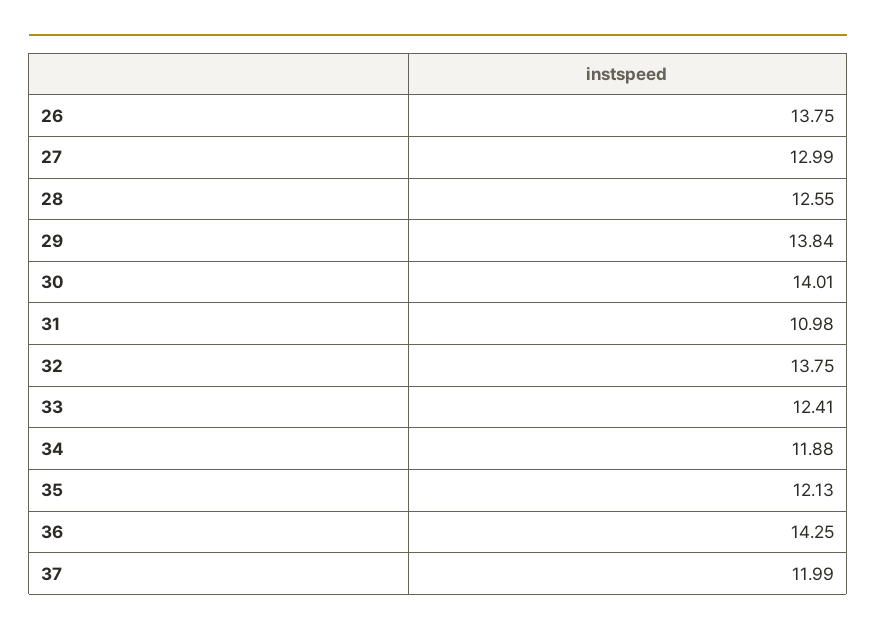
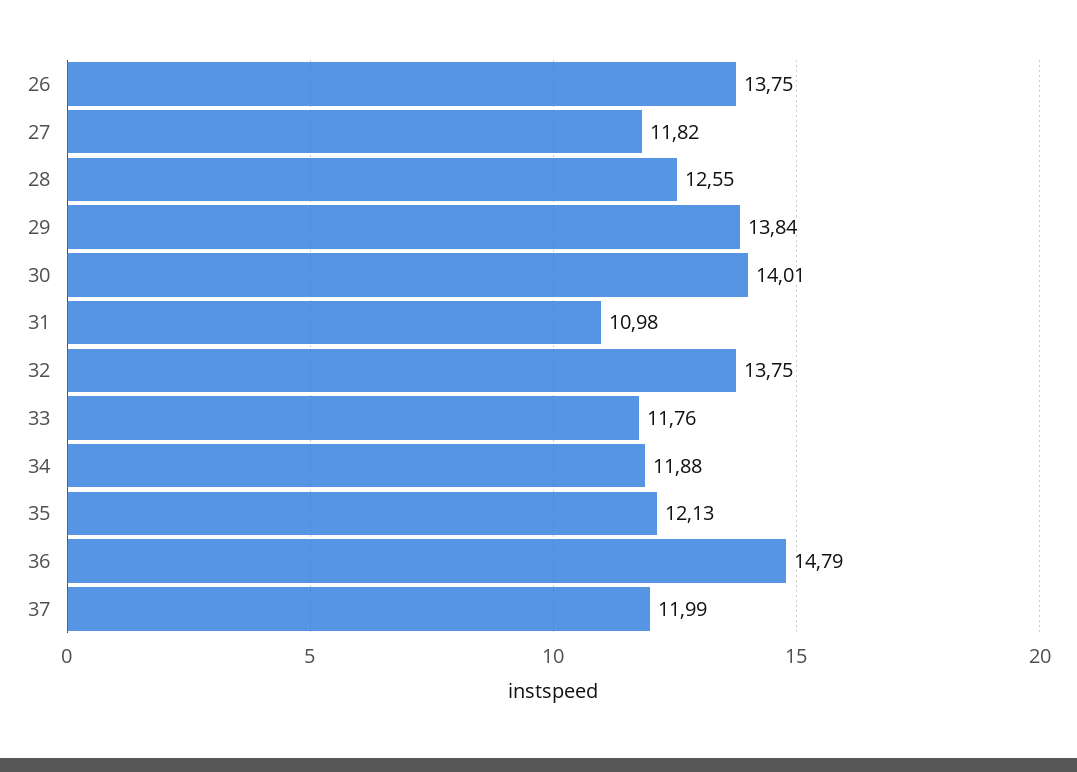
  {
    "26": 13.75,
-   "27": 12.99,
+   "27": 11.82,
    "28": 12.55,
    "29": 13.84,
    "30": 14.01,
    "31": 10.98,
    "32": 13.75,
-   "33": 12.41,
+   "33": 11.76,
    "34": 11.88,
    "35": 12.13,
-   "36": 14.25,
+   "36": 14.79,
    "37": 11.99
  }

